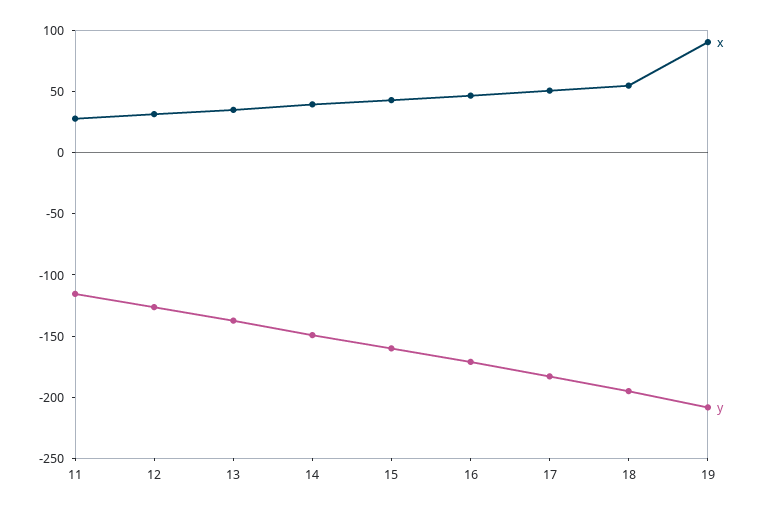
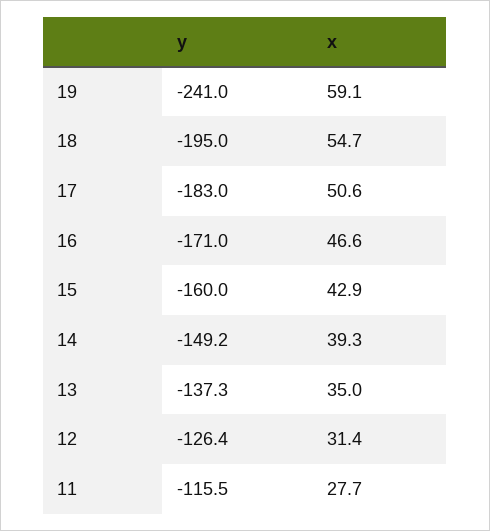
  {
    "x": {
      "11": 27.7,
      "12": 31.4,
      "13": 35,
      "14": 39.3,
      "15": 42.9,
      "16": 46.6,
      "17": 50.6,
      "18": 54.7,
-     "19": 90
+     "19": 59.1
    },
    "y": {
      "11": -115.5,
      "12": -126.4,
      "13": -137.3,
      "14": -149.2,
      "15": -160,
      "16": -171,
      "17": -183,
      "18": -195,
-     "19": -210
+     "19": -241
    }
  }

